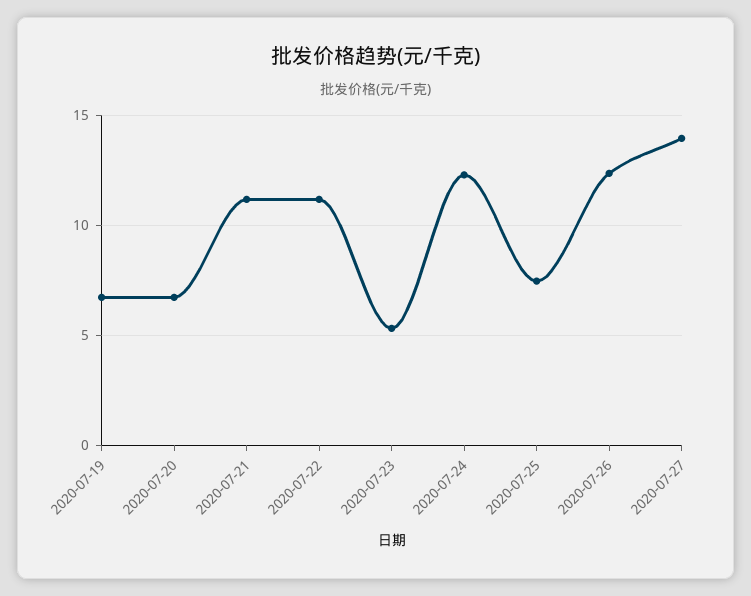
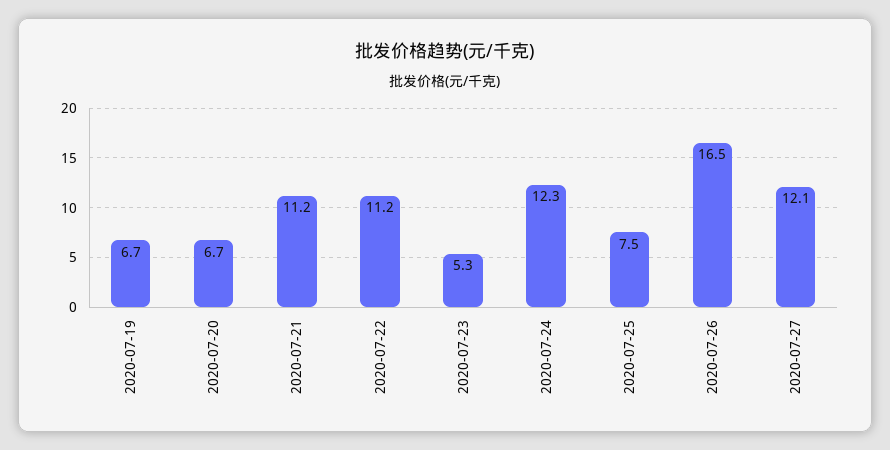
  {
    "2020-07-19": 6.7,
    "2020-07-20": 6.7,
    "2020-07-21": 11.2,
    "2020-07-22": 11.2,
    "2020-07-23": 5.3,
    "2020-07-24": 12.3,
    "2020-07-25": 7.5,
-   "2020-07-26": 12.5,
+   "2020-07-26": 16.5,
-   "2020-07-27": 14
+   "2020-07-27": 12.1
  }

